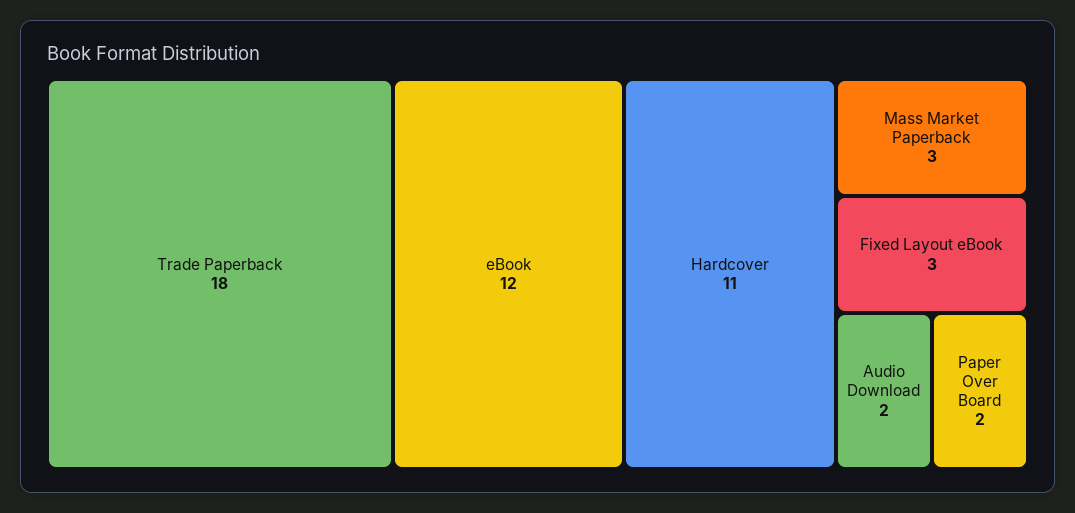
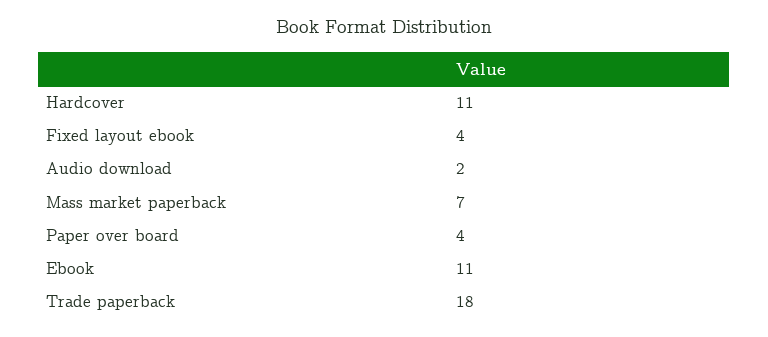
  {
    "Trade Paperback": 18,
-   "eBook": 12,
+   "eBook": 11,
    "Hardcover": 11,
-   "Mass Market Paperback": 3,
+   "Mass Market Paperback": 7,
-   "Fixed Layout eBook": 3,
+   "Fixed Layout eBook": 4,
    "Audio Download": 2,
-   "Paper Over Board": 2
+   "Paper Over Board": 4
  }

